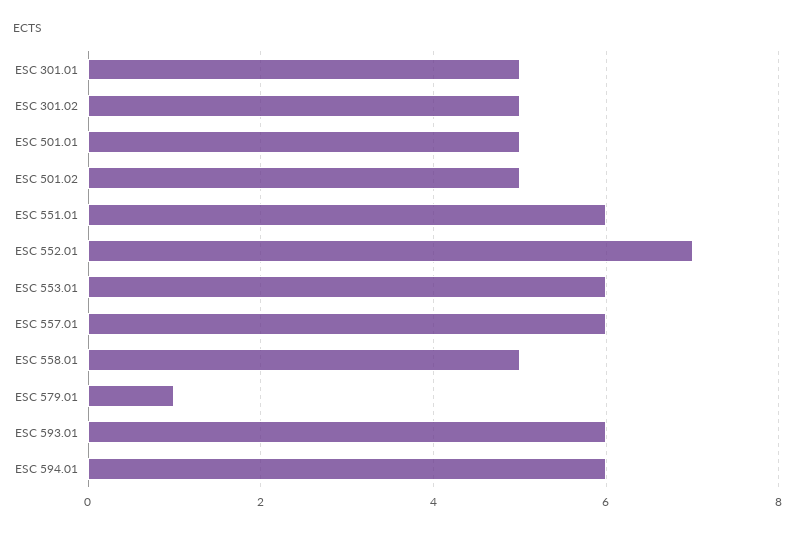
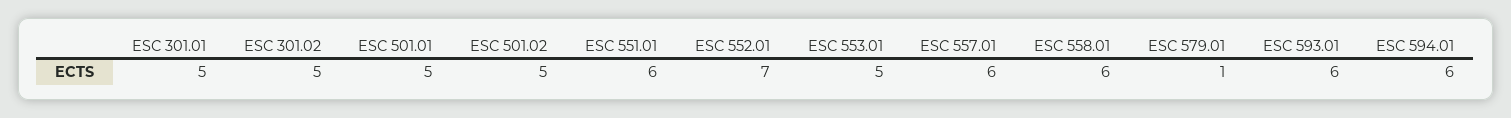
  {
    "ESC 301.01": 5,
    "ESC 301.02": 5,
    "ESC 501.01": 5,
    "ESC 501.02": 5,
    "ESC 551.01": 6,
    "ESC 552.01": 7,
-   "ESC 553.01": 6,
+   "ESC 553.01": 5,
    "ESC 557.01": 6,
-   "ESC 558.01": 5,
+   "ESC 558.01": 6,
    "ESC 579.01": 1,
    "ESC 593.01": 6,
    "ESC 594.01": 6
  }

